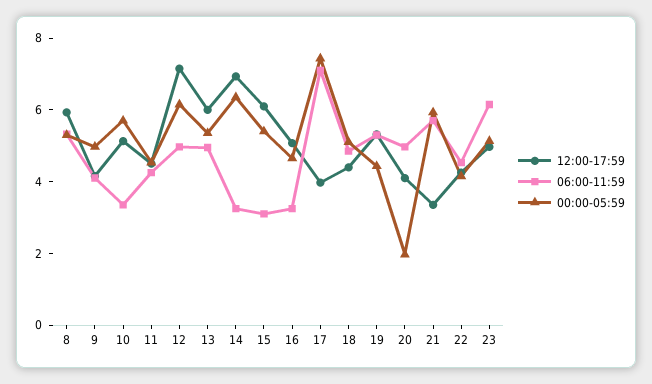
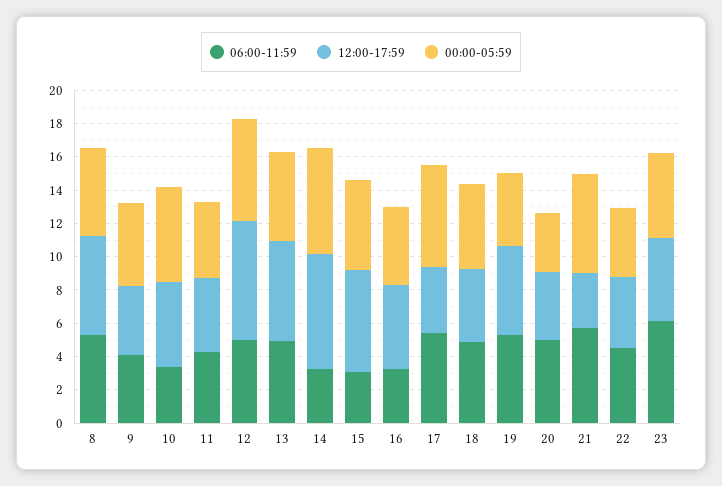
  {
    "12:00-17:59": {
      "8": 6,
      "9": 4,
      "10": 5,
      "11": 4.5,
      "12": 7,
      "13": 6,
      "14": 7,
      "15": 6,
      "16": 5,
      "17": 4,
      "18": 4.5,
      "19": 5.5,
      "20": 4,
      "21": 3.5,
      "22": 4.5,
      "23": 5
    },
    "06:00-11:59": {
      "8": 5.5,
      "9": 4,
      "10": 3.5,
      "11": 4.5,
      "12": 5,
      "13": 5,
      "14": 3.5,
      "15": 3,
      "16": 3.5,
-     "17": 7,
+     "17": 5.5,
      "18": 5,
      "19": 5.5,
      "20": 5,
      "21": 5.5,
      "22": 4.5,
      "23": 6
    },
    "00:00-05:59": {
      "8": 5.5,
      "9": 5,
      "10": 5.5,
      "11": 4.5,
      "12": 6,
      "13": 5.5,
      "14": 6.5,
      "15": 5.5,
      "16": 4.5,
-     "17": 7.5,
+     "17": 6,
      "18": 5,
      "19": 4.5,
-     "20": 2,
+     "20": 3.5,
      "21": 6,
      "22": 4,
      "23": 5
    }
  }

